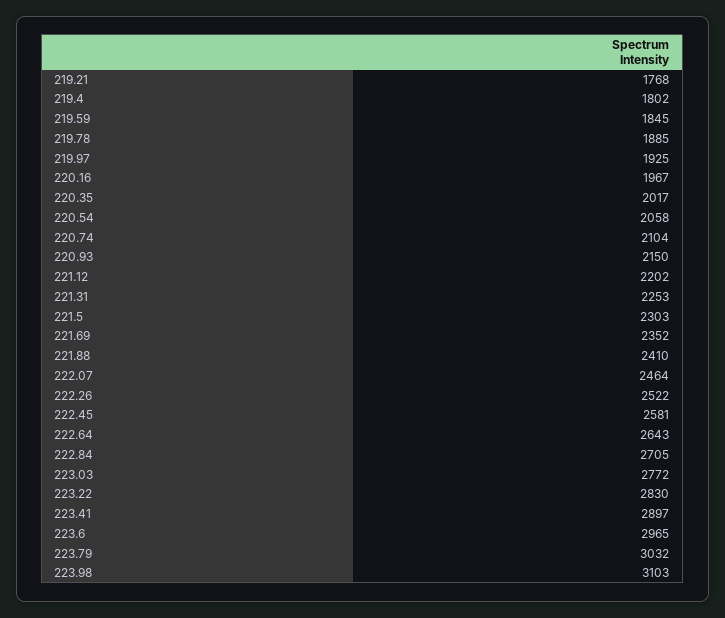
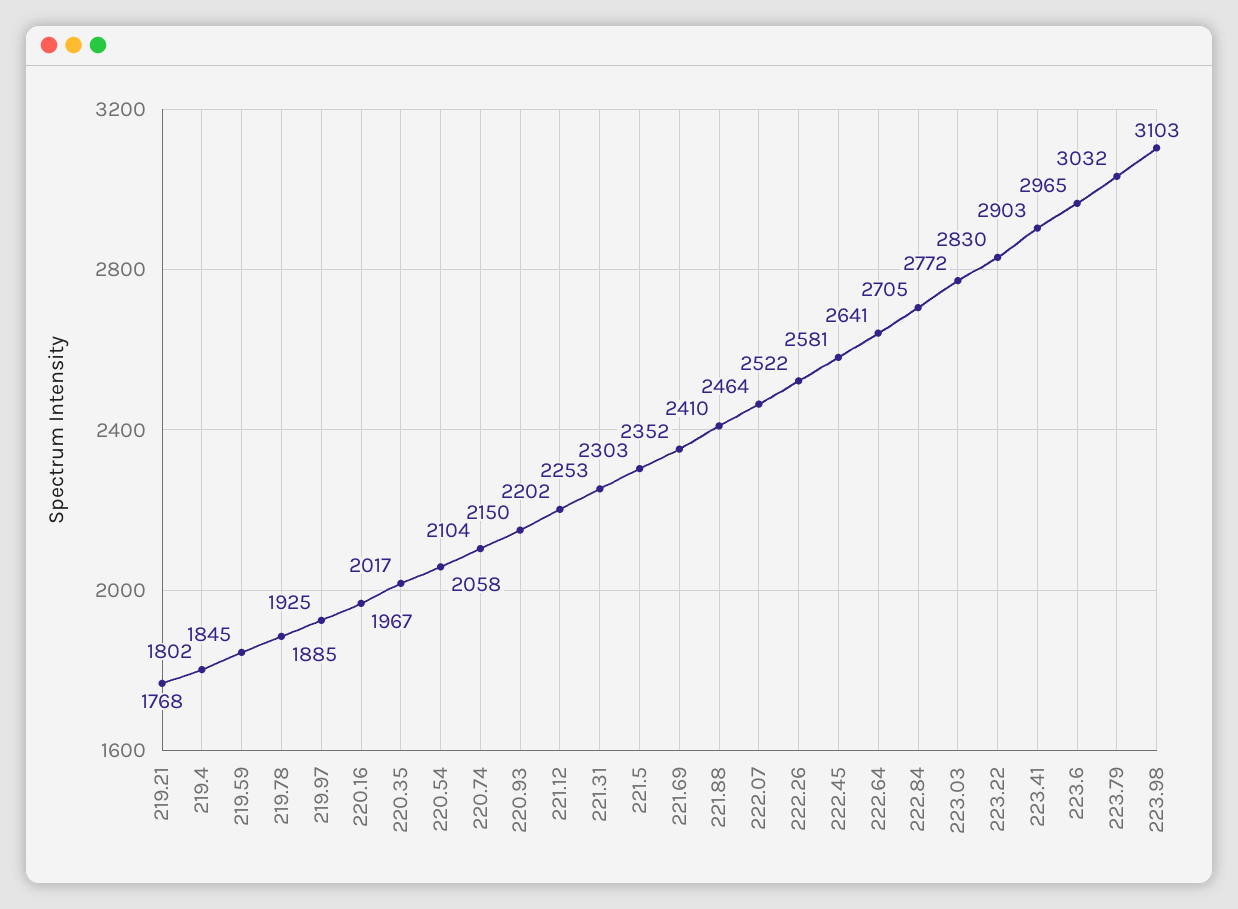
  {
    "219.21": 1768,
    "219.4": 1802,
    "219.59": 1845,
    "219.78": 1885,
    "219.97": 1925,
    "220.16": 1967,
    "220.35": 2017,
    "220.54": 2058,
    "220.74": 2104,
    "220.93": 2150,
    "221.12": 2202,
    "221.31": 2253,
    "221.5": 2303,
    "221.69": 2352,
    "221.88": 2410,
    "222.07": 2464,
    "222.26": 2522,
    "222.45": 2581,
-   "222.64": 2643,
+   "222.64": 2641,
    "222.84": 2705,
    "223.03": 2772,
    "223.22": 2830,
-   "223.41": 2897,
+   "223.41": 2903,
    "223.6": 2965,
    "223.79": 3032,
    "223.98": 3103
  }

